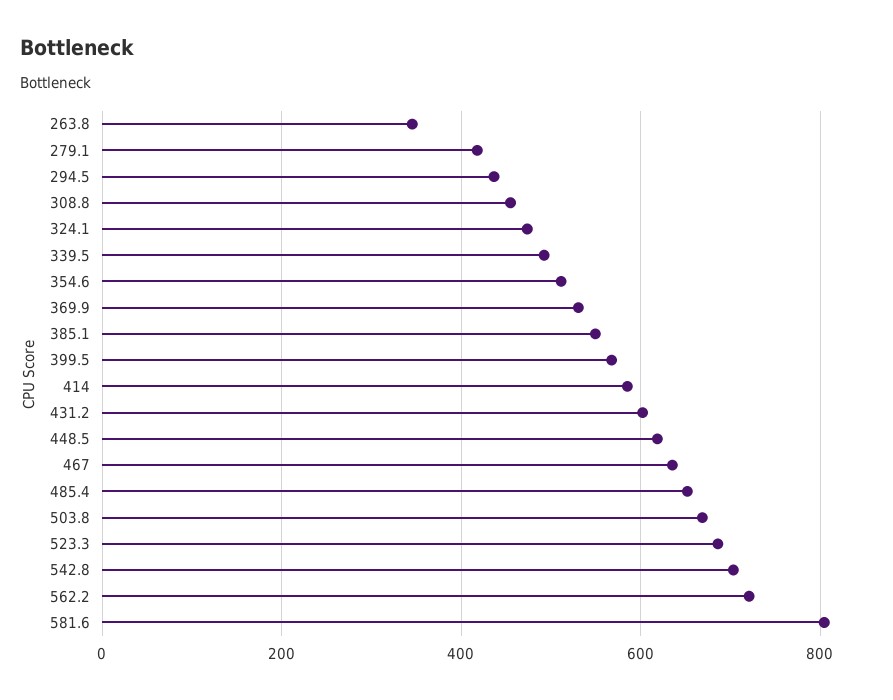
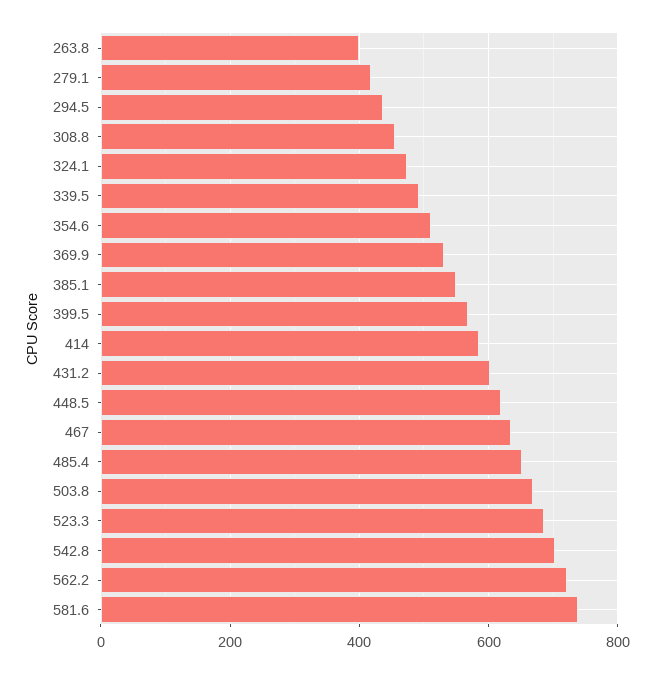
  {
-   "263.8": 340,
+   "263.8": 400,
    "279.1": 420,
    "294.5": 440,
    "308.8": 460,
    "324.1": 480,
    "339.5": 500,
    "354.6": 520,
    "369.9": 540,
    "385.1": 540,
    "399.5": 560,
    "414": 580,
    "431.2": 600,
    "448.5": 620,
    "467": 640,
    "485.4": 660,
    "503.8": 660,
    "523.3": 680,
    "542.8": 700,
    "562.2": 720,
-   "581.6": 800
+   "581.6": 740
  }

